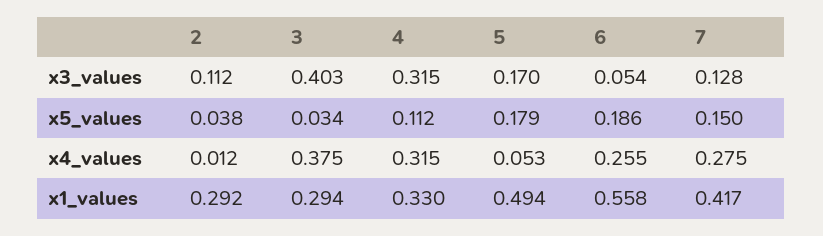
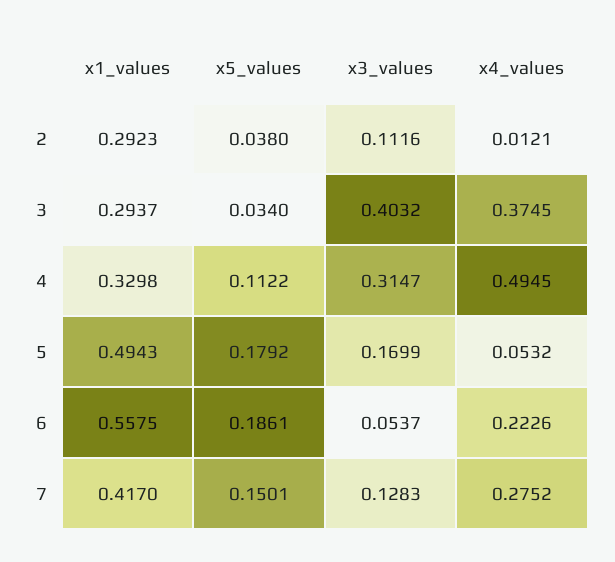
  {
    "2": {
      "x3_values": 0.1116,
      "x5_values": 0.038,
      "x4_values": 0.0121,
      "x1_values": 0.2923
    },
    "3": {
      "x3_values": 0.4032,
      "x5_values": 0.034,
      "x4_values": 0.3745,
      "x1_values": 0.2937
    },
    "4": {
      "x3_values": 0.3147,
      "x5_values": 0.1122,
-     "x4_values": 0.315,
+     "x4_values": 0.4945,
      "x1_values": 0.3298
    },
    "5": {
      "x3_values": 0.1699,
      "x5_values": 0.1792,
      "x4_values": 0.0532,
      "x1_values": 0.4943
    },
    "6": {
      "x3_values": 0.0537,
      "x5_values": 0.1861,
-     "x4_values": 0.255,
+     "x4_values": 0.2226,
      "x1_values": 0.5575
    },
    "7": {
      "x3_values": 0.1283,
      "x5_values": 0.1501,
      "x4_values": 0.2752,
      "x1_values": 0.417
    }
  }

